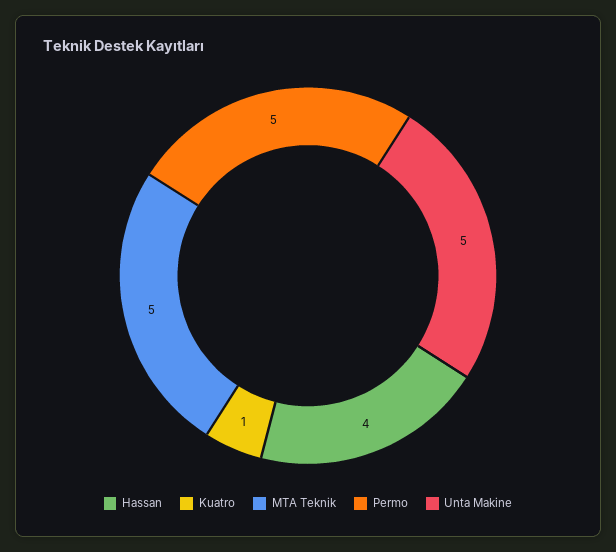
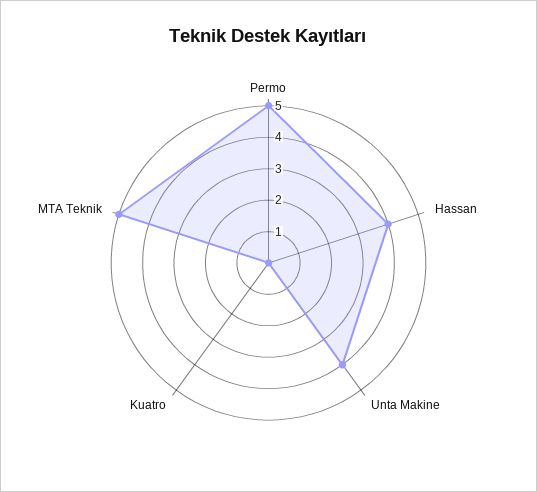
  {
    "Hassan": 4,
-   "Kuatro": 1,
+   "Kuatro": 0,
    "MTA Teknik": 5,
    "Permo": 5,
-   "Unta Makine": 5
+   "Unta Makine": 4
  }

